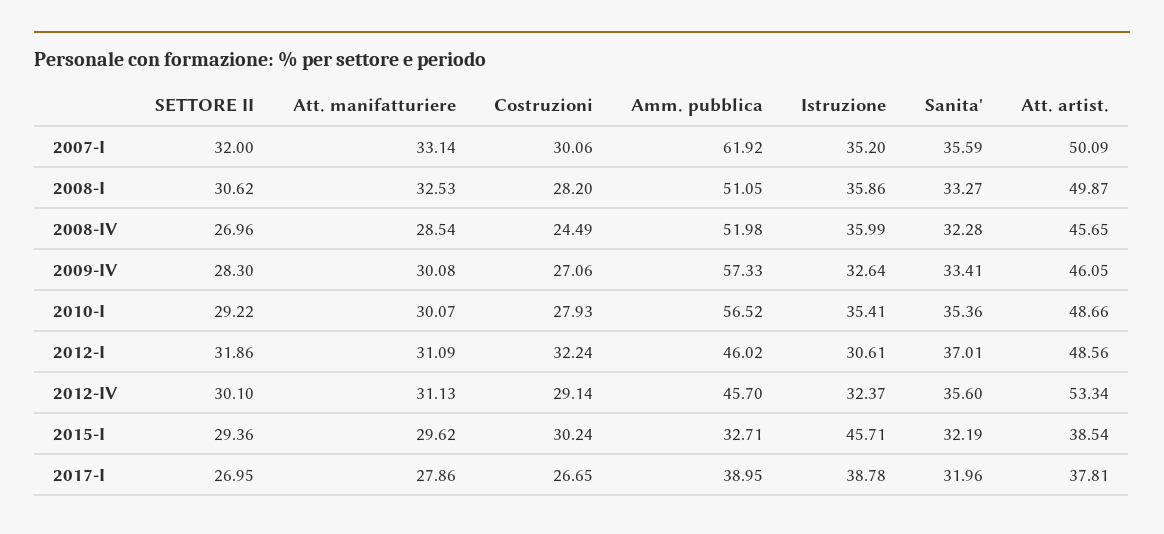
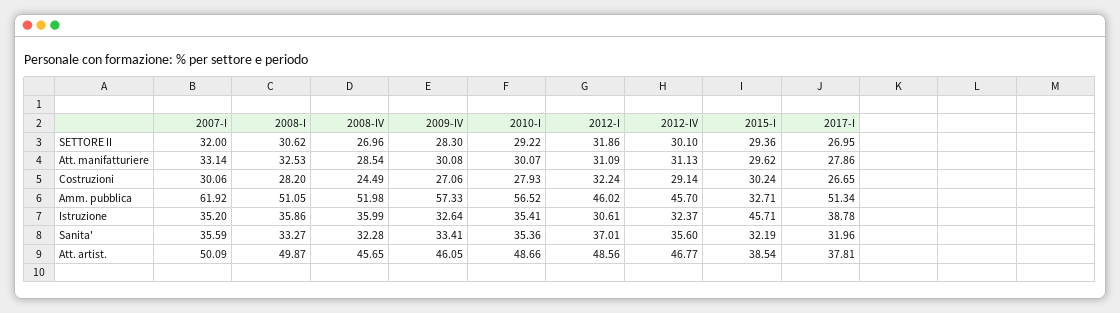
  {
    "SETTORE II": {
      "2007-I": 32,
      "2008-I": 30.62,
      "2008-IV": 26.96,
      "2009-IV": 28.3,
      "2010-I": 29.22,
      "2012-I": 31.86,
      "2012-IV": 30.1,
      "2015-I": 29.36,
      "2017-I": 26.95
    },
    "Att. manifatturiere": {
      "2007-I": 33.14,
      "2008-I": 32.53,
      "2008-IV": 28.54,
      "2009-IV": 30.08,
      "2010-I": 30.07,
      "2012-I": 31.09,
      "2012-IV": 31.13,
      "2015-I": 29.62,
      "2017-I": 27.86
    },
    "Costruzioni": {
      "2007-I": 30.06,
      "2008-I": 28.2,
      "2008-IV": 24.49,
      "2009-IV": 27.06,
      "2010-I": 27.93,
      "2012-I": 32.24,
      "2012-IV": 29.14,
      "2015-I": 30.24,
      "2017-I": 26.65
    },
    "Amm. pubblica": {
      "2007-I": 61.92,
      "2008-I": 51.05,
      "2008-IV": 51.98,
      "2009-IV": 57.33,
      "2010-I": 56.52,
      "2012-I": 46.02,
      "2012-IV": 45.7,
      "2015-I": 32.71,
-     "2017-I": 38.95
+     "2017-I": 51.34
    },
    "Istruzione": {
      "2007-I": 35.2,
      "2008-I": 35.86,
      "2008-IV": 35.99,
      "2009-IV": 32.64,
      "2010-I": 35.41,
      "2012-I": 30.61,
      "2012-IV": 32.37,
      "2015-I": 45.71,
      "2017-I": 38.78
    },
    "Sanita'": {
      "2007-I": 35.59,
      "2008-I": 33.27,
      "2008-IV": 32.28,
      "2009-IV": 33.41,
      "2010-I": 35.36,
      "2012-I": 37.01,
      "2012-IV": 35.6,
      "2015-I": 32.19,
      "2017-I": 31.96
    },
    "Att. artist.": {
      "2007-I": 50.09,
      "2008-I": 49.87,
      "2008-IV": 45.65,
      "2009-IV": 46.05,
      "2010-I": 48.66,
      "2012-I": 48.56,
-     "2012-IV": 53.34,
+     "2012-IV": 46.77,
      "2015-I": 38.54,
      "2017-I": 37.81
    }
  }

